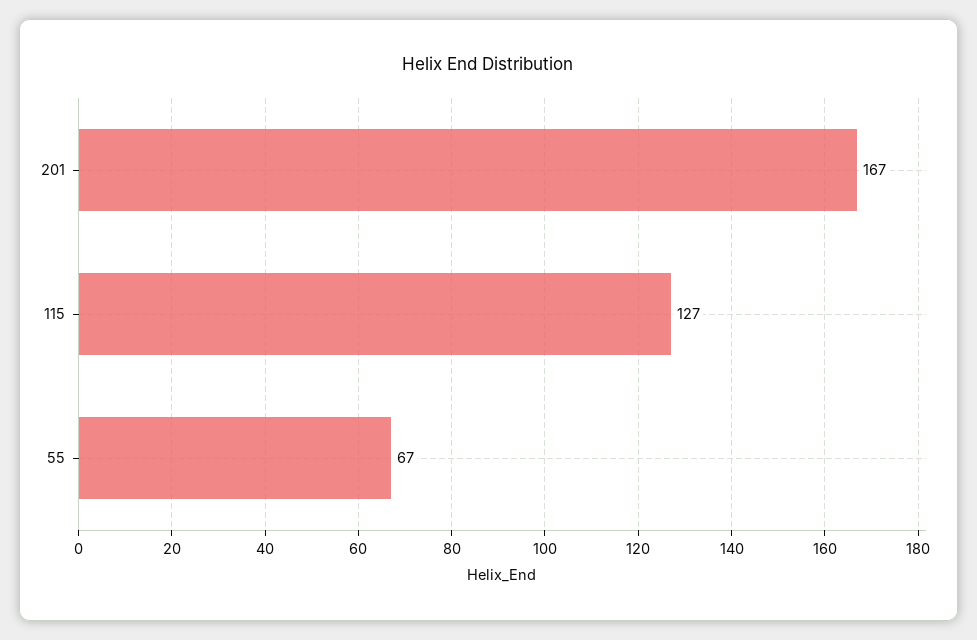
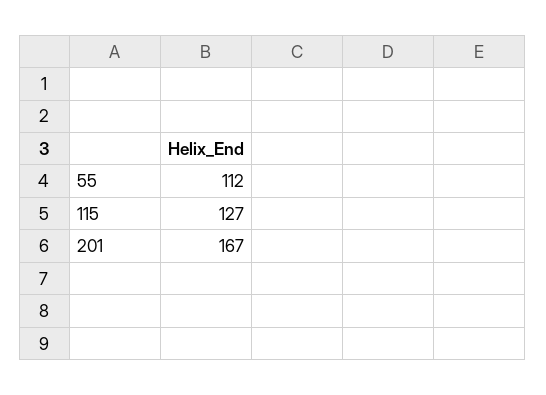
  {
    "201": 167,
    "115": 127,
-   "55": 67
+   "55": 112
  }

